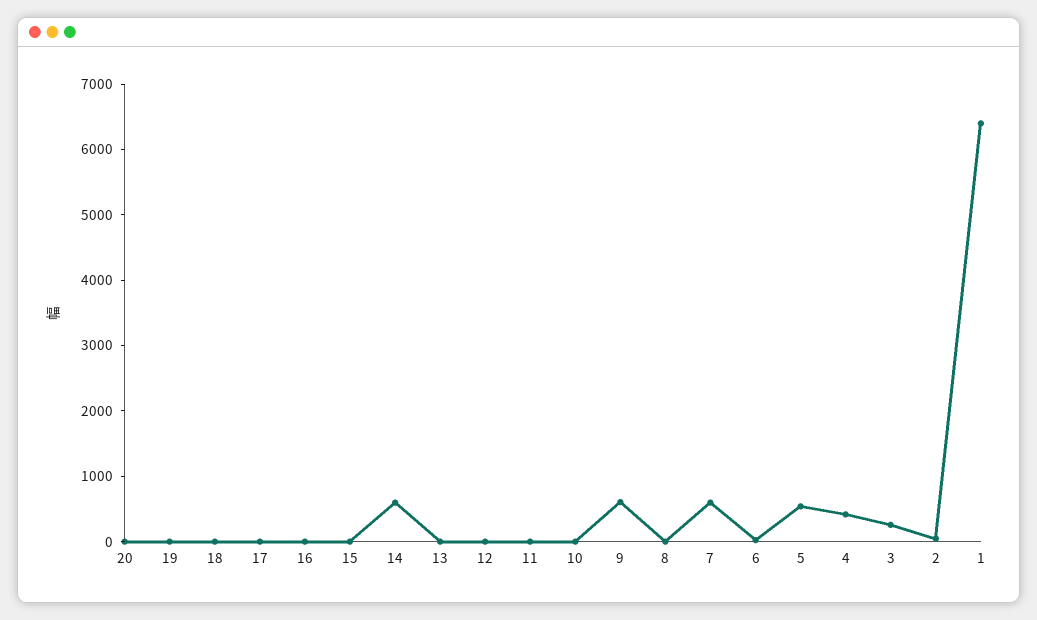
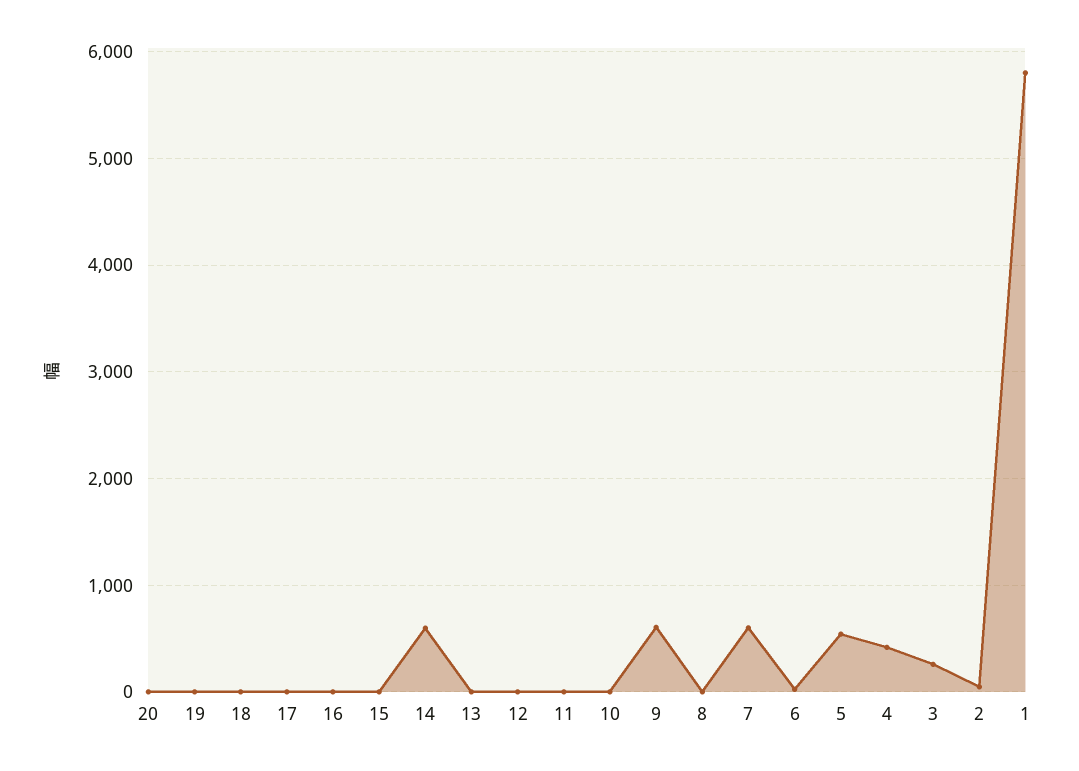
  {
    "20": 0,
    "19": 0,
    "18": 0,
    "17": 0,
    "16": 0,
    "15": 0,
    "14": 600,
    "13": 0,
    "12": 0,
    "11": 0,
    "10": 0,
    "9": 600,
    "8": 0,
    "7": 600,
    "6": 0,
    "5": 500,
    "4": 400,
    "3": 300,
    "2": 0,
-   "1": 6400
+   "1": 5800
  }

